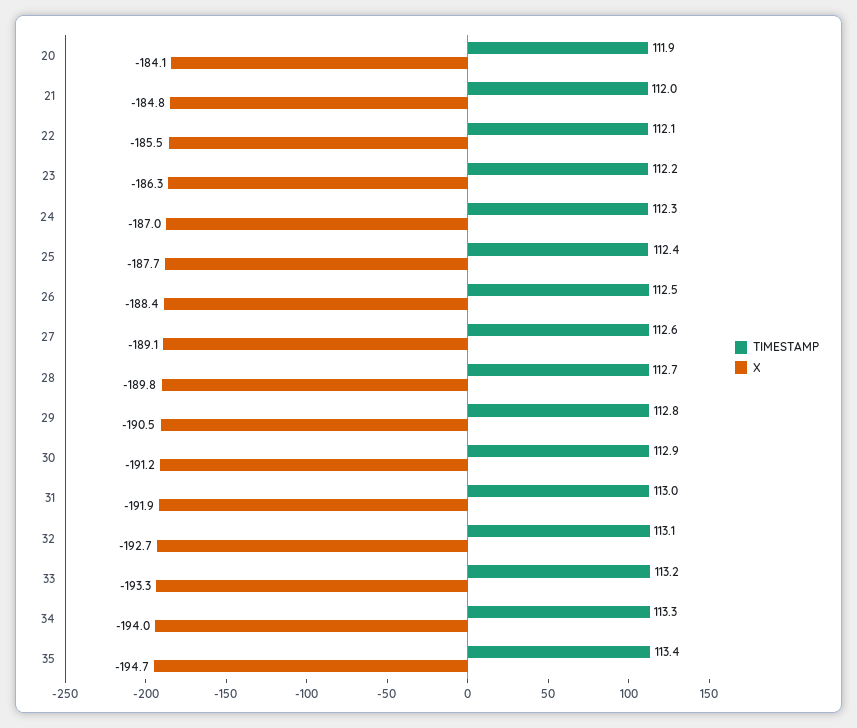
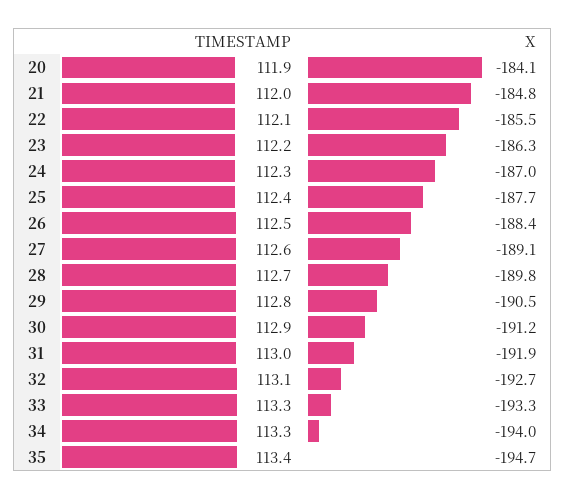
  {
    "TIMESTAMP": {
      "20": 111.9,
      "21": 112,
      "22": 112.1,
      "23": 112.2,
      "24": 112.3,
      "25": 112.4,
      "26": 112.5,
      "27": 112.6,
      "28": 112.7,
      "29": 112.8,
      "30": 112.9,
      "31": 113,
      "32": 113.1,
-     "33": 113.2,
+     "33": 113.3,
      "34": 113.3,
      "35": 113.4
    },
    "X": {
      "20": -184.1,
      "21": -184.8,
      "22": -185.5,
      "23": -186.3,
      "24": -187,
      "25": -187.7,
      "26": -188.4,
      "27": -189.1,
      "28": -189.8,
      "29": -190.5,
      "30": -191.2,
      "31": -191.9,
      "32": -192.7,
      "33": -193.3,
      "34": -194,
      "35": -194.7
    }
  }

